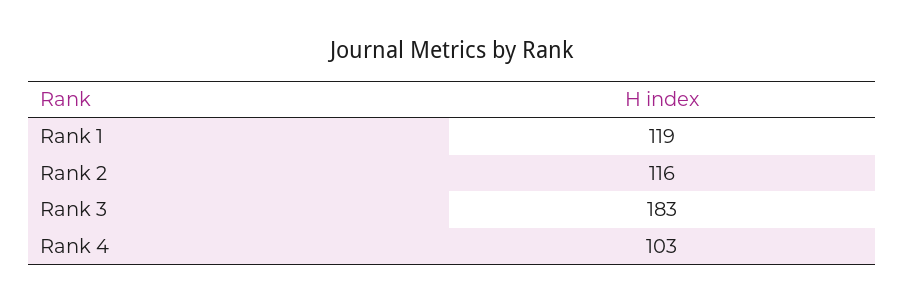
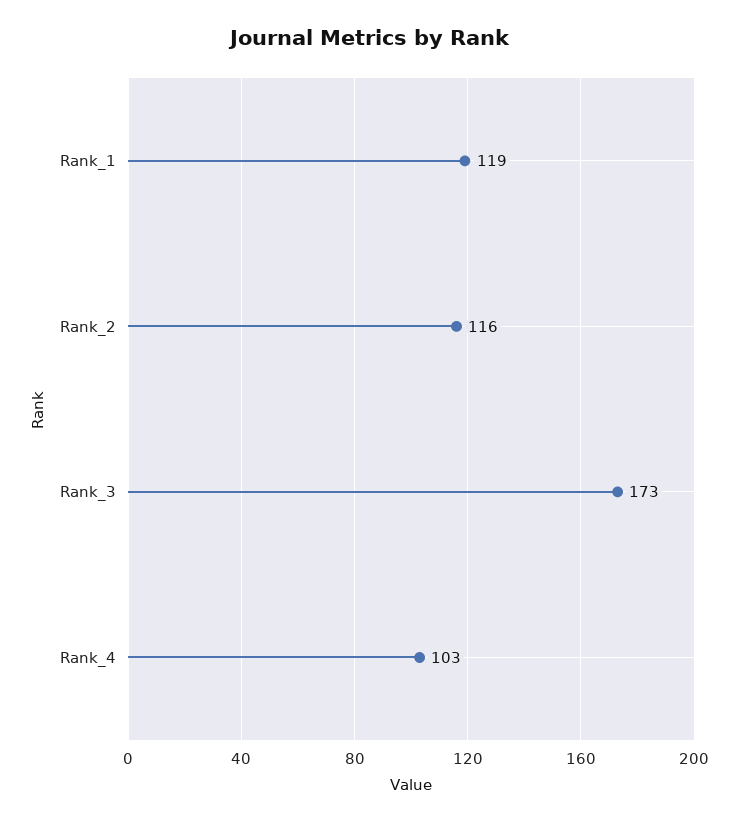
  {
    "Rank 1": 119,
    "Rank 2": 116,
-   "Rank 3": 183,
+   "Rank 3": 173,
    "Rank 4": 103
  }

